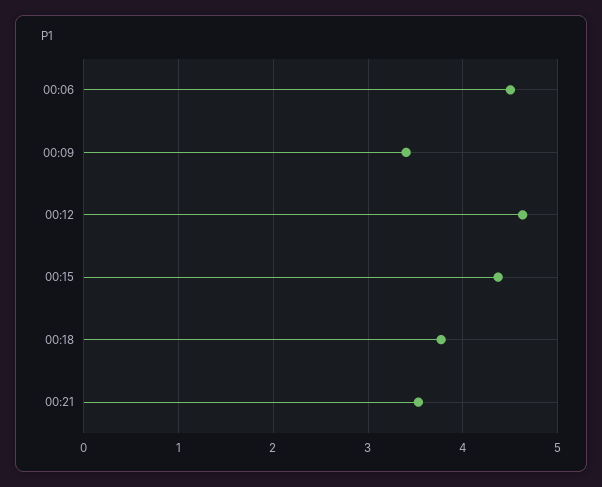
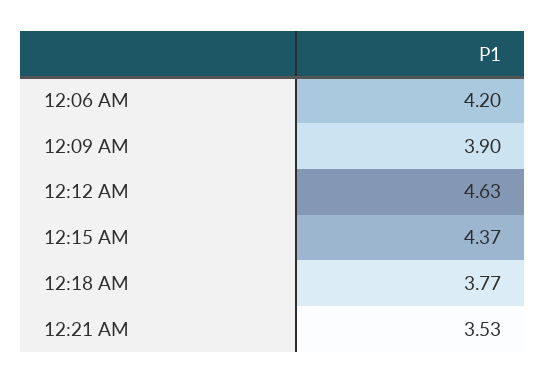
  {
-   "00:06": 4.5,
+   "00:06": 4.2,
-   "00:09": 3.4,
+   "00:09": 3.9,
    "00:12": 4.63,
    "00:15": 4.37,
    "00:18": 3.77,
    "00:21": 3.53
  }

